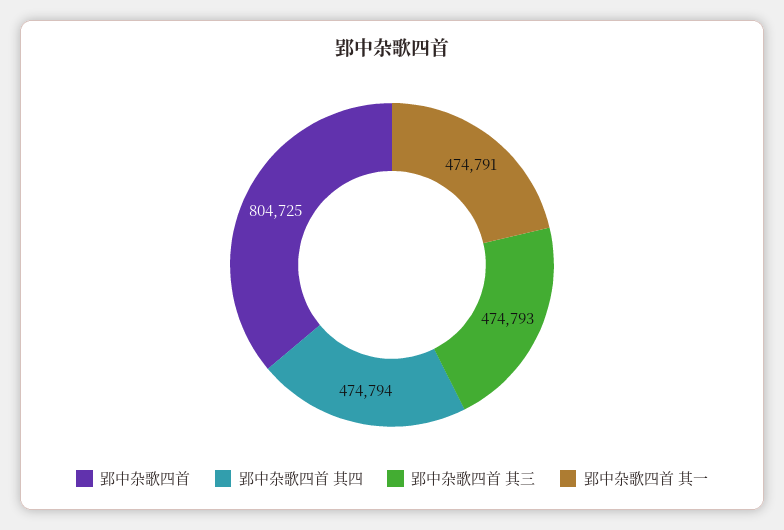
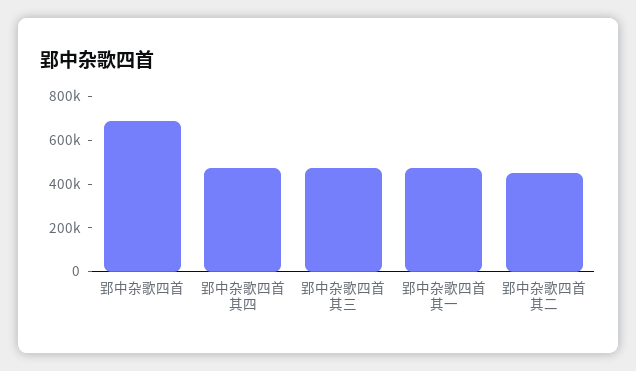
  {
-   "郢中杂歌四首": 804725,
+   "郢中杂歌四首": 700000,
    "郢中杂歌四首 其四": 474794,
    "郢中杂歌四首 其三": 474793,
-   "郢中杂歌四首 其一": 474791
+   "郢中杂歌四首 其一": 474791,
+   "郢中杂歌四首 其二": 450000
  }

